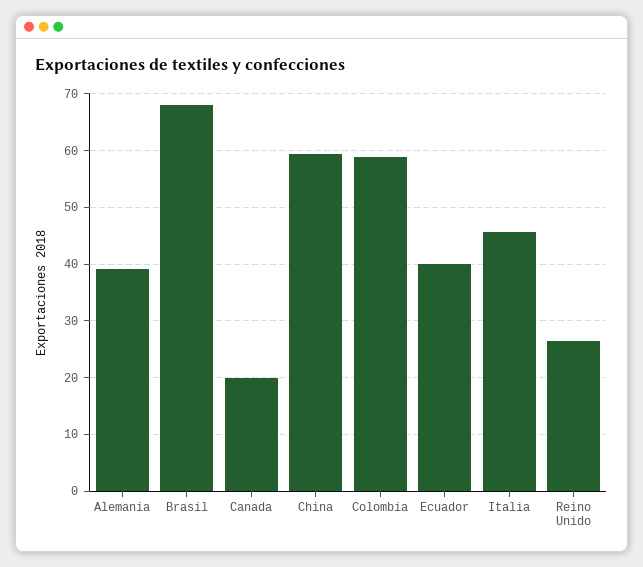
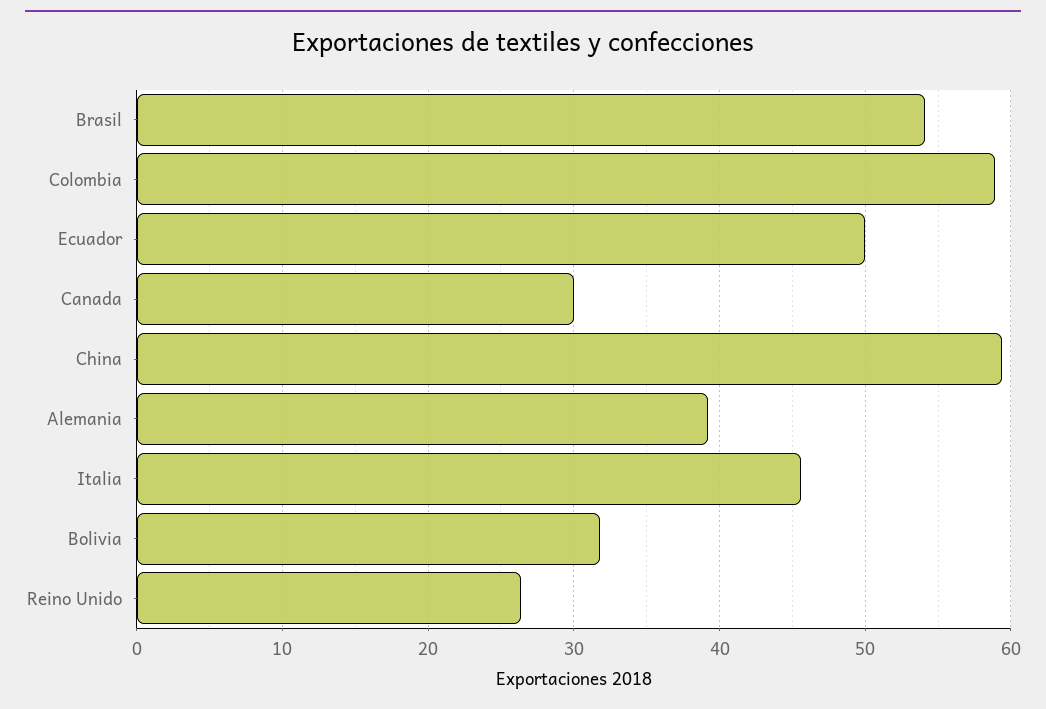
  {
    "Alemania": 39,
-   "Brasil": 68,
+   "Brasil": 54,
-   "Canada": 20,
+   "Canada": 30,
    "China": 59,
    "Colombia": 59,
-   "Ecuador": 40,
+   "Ecuador": 50,
    "Italia": 46,
-   "Reino Unido": 26
+   "Reino Unido": 26,
+   "Bolivia": 32
  }

